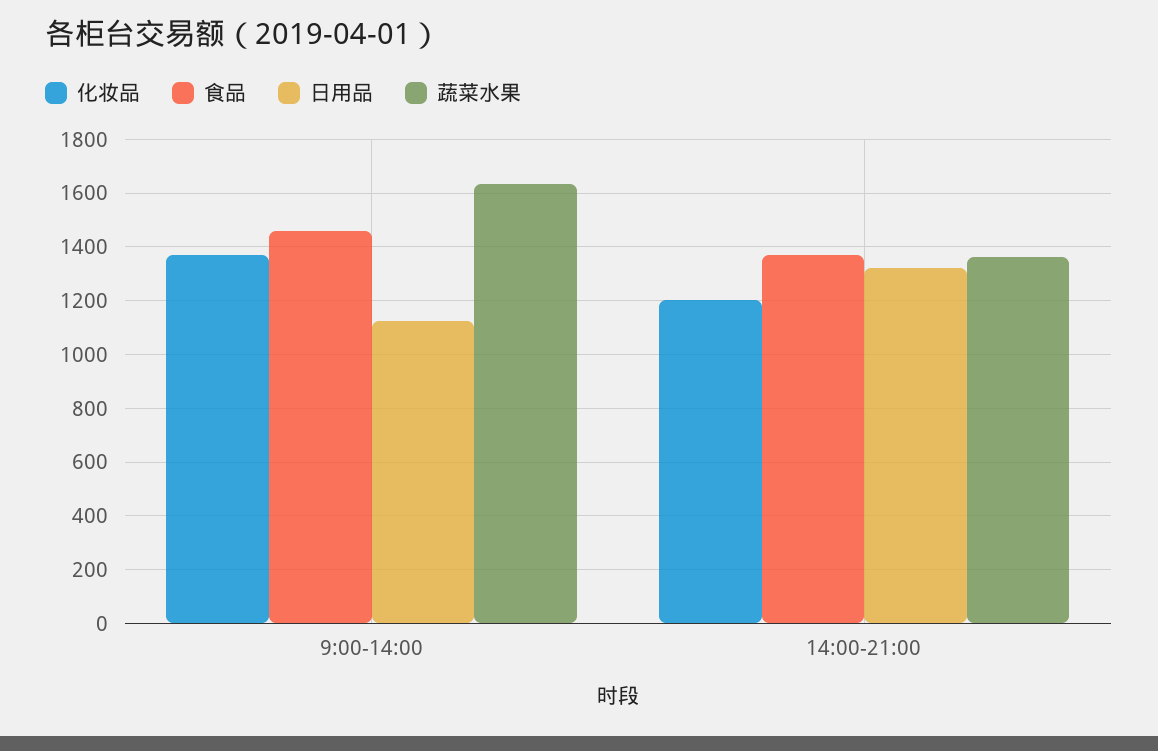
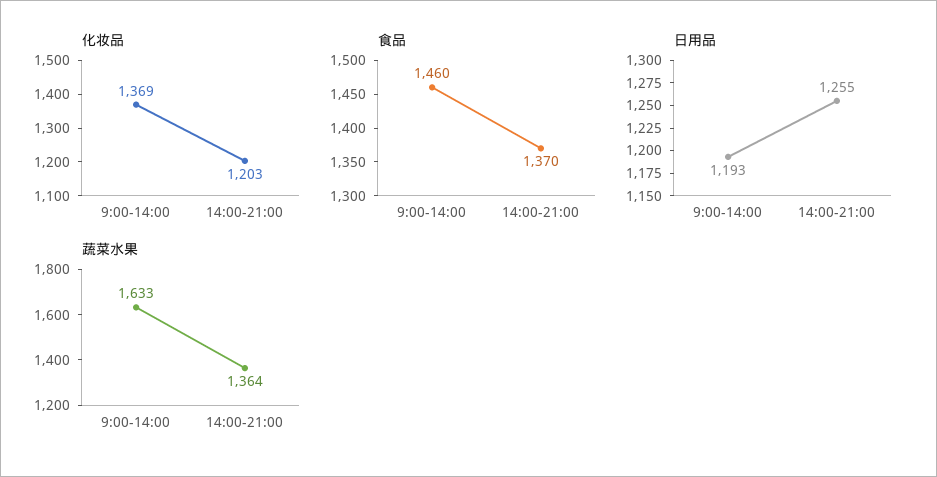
  {
    "化妆品": {
      "9:00-14:00": 1369,
      "14:00-21:00": 1203
    },
    "食品": {
      "9:00-14:00": 1460,
      "14:00-21:00": 1370
    },
    "日用品": {
-     "9:00-14:00": 1125,
+     "9:00-14:00": 1193,
-     "14:00-21:00": 1325
+     "14:00-21:00": 1255
    },
    "蔬菜水果": {
      "9:00-14:00": 1633,
      "14:00-21:00": 1364
    }
  }

